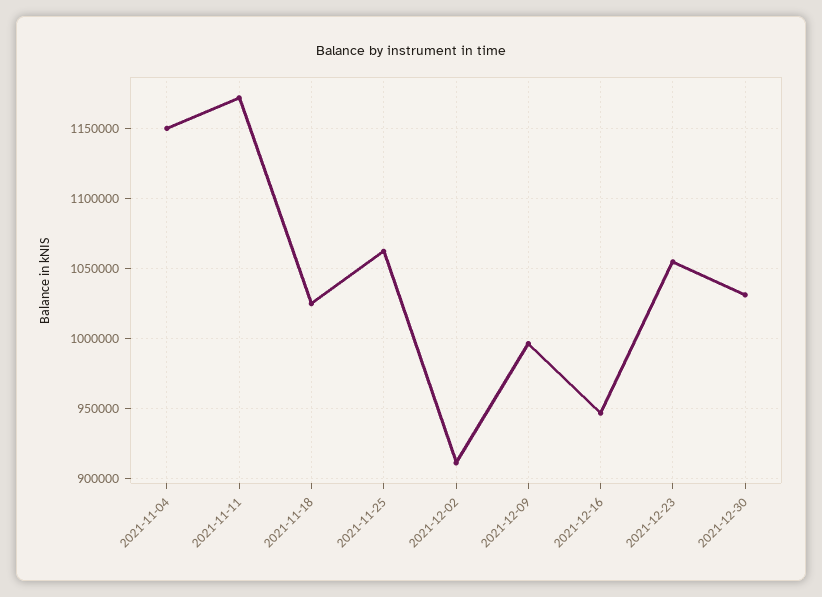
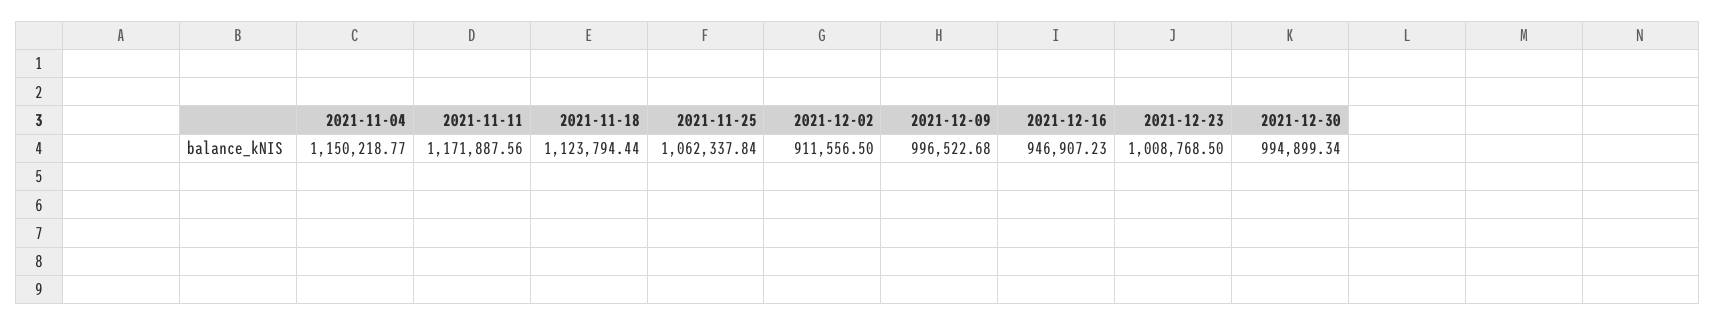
  {
    "2021-11-04": 1150218.77,
    "2021-11-11": 1171887.56,
-   "2021-11-18": 1025000,
+   "2021-11-18": 1123794.44,
    "2021-11-25": 1062337.84,
    "2021-12-02": 911556.5,
    "2021-12-09": 996522.68,
    "2021-12-16": 946907.23,
-   "2021-12-23": 1055000,
+   "2021-12-23": 1008768.5,
-   "2021-12-30": 1030000
+   "2021-12-30": 994899.34
  }

